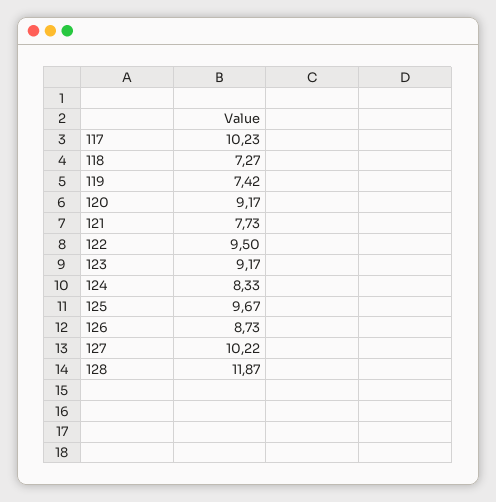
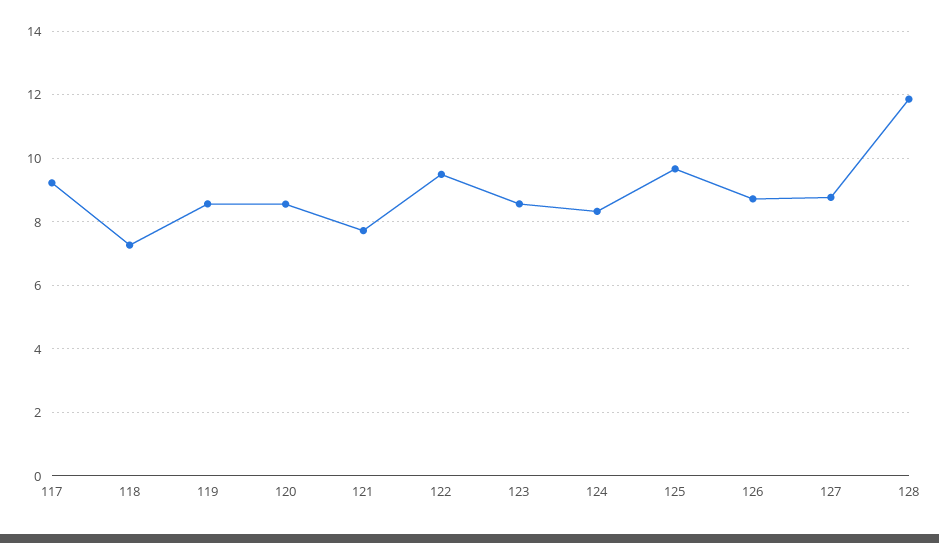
  {
-   "117": 10.23,
+   "117": 9.2,
    "118": 7.27,
-   "119": 7.42,
+   "119": 8.6,
-   "120": 9.17,
+   "120": 8.6,
    "121": 7.73,
    "122": 9.5,
-   "123": 9.17,
+   "123": 8.6,
    "124": 8.33,
    "125": 9.67,
    "126": 8.73,
-   "127": 10.22,
+   "127": 8.8,
    "128": 11.87
  }

